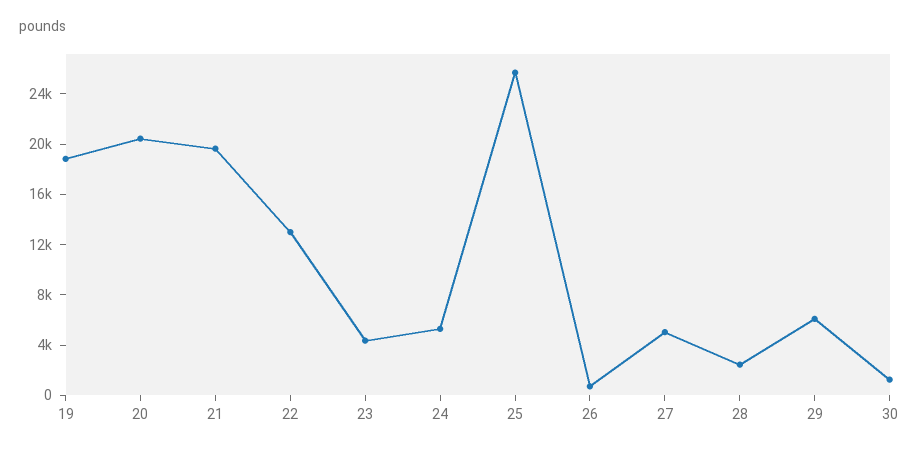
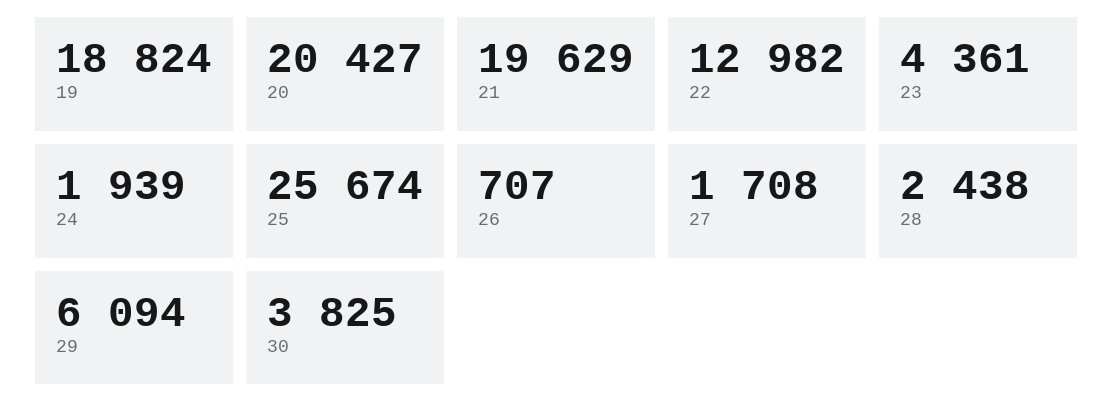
  {
    "19": 18824,
    "20": 20427,
    "21": 19629,
    "22": 12982,
    "23": 4361,
-   "24": 5000,
+   "24": 1939,
    "25": 25674,
    "26": 707,
-   "27": 5000,
+   "27": 1708,
    "28": 2438,
    "29": 6094,
-   "30": 1000
+   "30": 3825
  }

